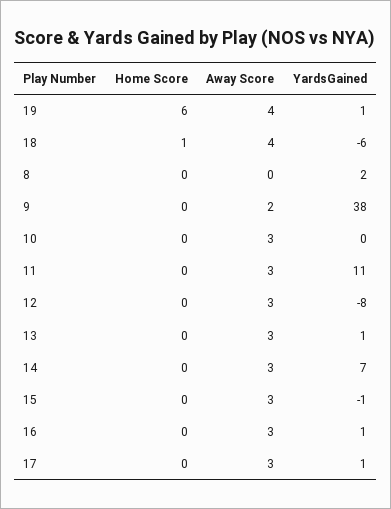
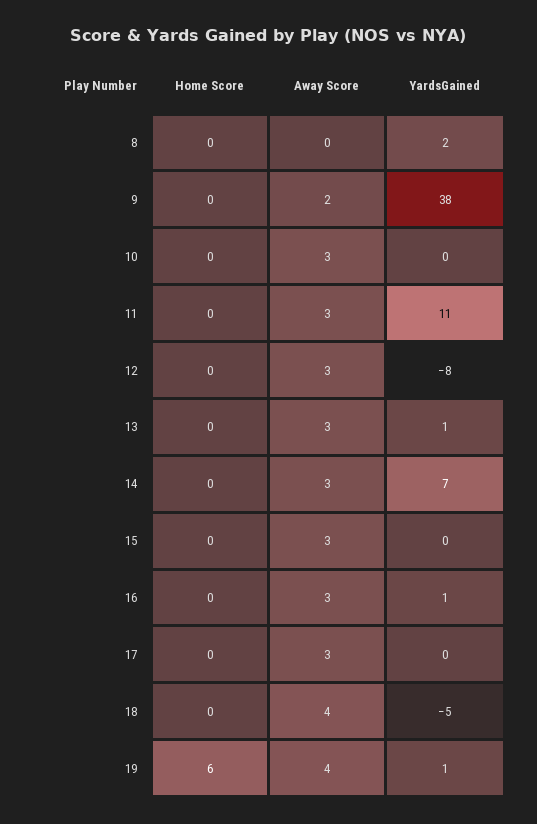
  {
    "Home Score": {
      "19": 6,
-     "18": 1,
+     "18": 0,
      "8": 0,
      "9": 0,
      "10": 0,
      "11": 0,
      "12": 0,
      "13": 0,
      "14": 0,
      "15": 0,
      "16": 0,
      "17": 0
    },
    "Away Score": {
      "19": 4,
      "18": 4,
      "8": 0,
      "9": 2,
      "10": 3,
      "11": 3,
      "12": 3,
      "13": 3,
      "14": 3,
      "15": 3,
      "16": 3,
      "17": 3
    },
    "YardsGained": {
      "19": 1,
-     "18": -6,
+     "18": -5,
      "8": 2,
      "9": 38,
      "10": 0,
      "11": 11,
      "12": -8,
      "13": 1,
      "14": 7,
-     "15": -1,
+     "15": 0,
      "16": 1,
-     "17": 1
+     "17": 0
    }
  }

